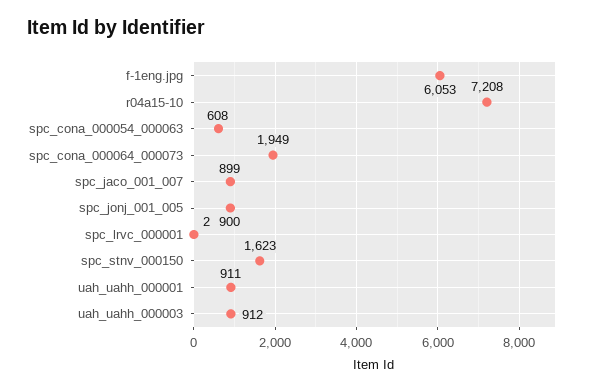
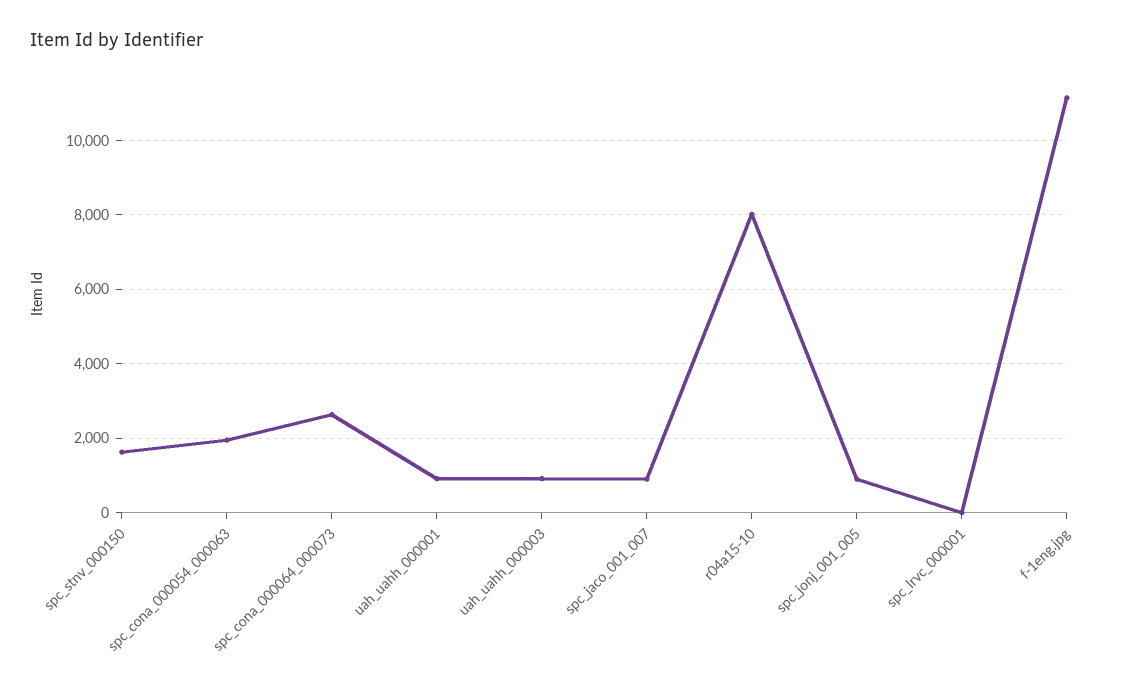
  {
-   "f-1eng.jpg": 6053,
+   "f-1eng.jpg": 11200,
-   "r04a15-10": 7208,
+   "r04a15-10": 8000,
-   "spc_cona_000054_000063": 608,
+   "spc_cona_000054_000063": 2000,
-   "spc_cona_000064_000073": 1949,
+   "spc_cona_000064_000073": 2600,
    "spc_jaco_001_007": 899,
    "spc_jonj_001_005": 900,
    "spc_lrvc_000001": 2,
    "spc_stnv_000150": 1623,
    "uah_uahh_000001": 911,
    "uah_uahh_000003": 912
  }

